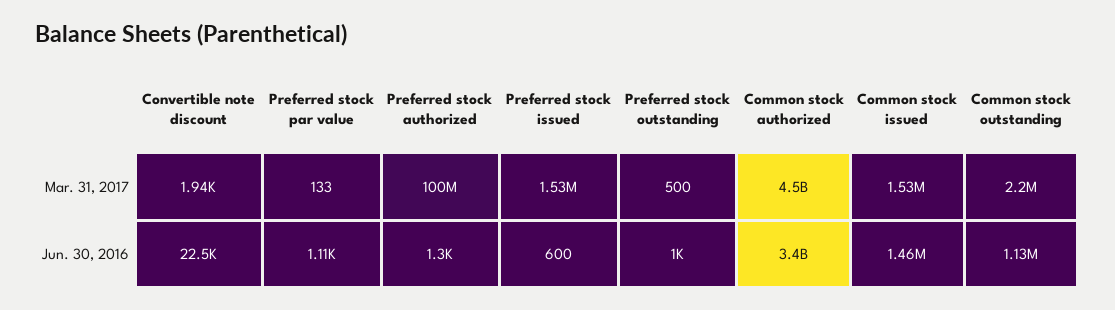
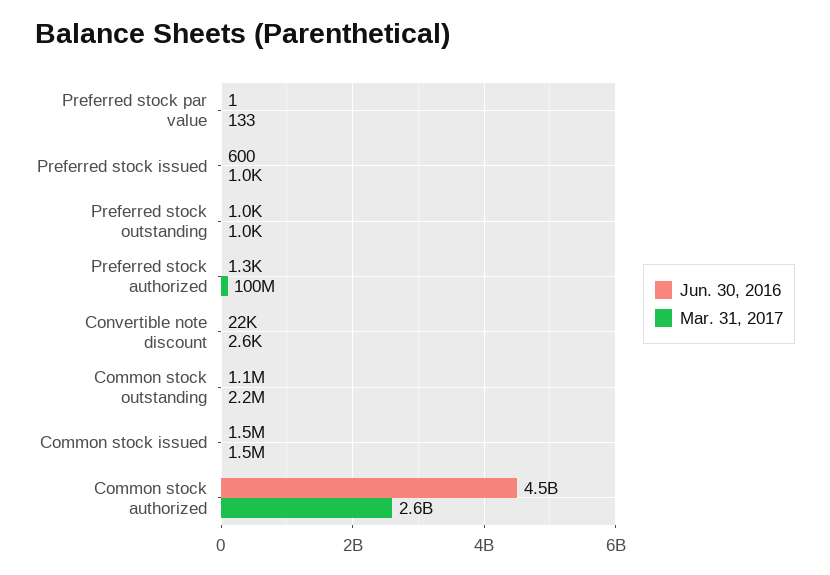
  {
    "Mar. 31, 2017": {
-     "Convertible note discount": 1940,
+     "Convertible note discount": 2600,
      "Preferred stock par value": 133,
      "Preferred stock authorized": 100000000,
-     "Preferred stock issued": 1530000,
+     "Preferred stock issued": 1000,
-     "Preferred stock outstanding": 500,
+     "Preferred stock outstanding": 1000,
-     "Common stock authorized": 4500000000,
+     "Common stock authorized": 2600000000,
      "Common stock issued": 1530000,
      "Common stock outstanding": 2200000
    },
    "Jun. 30, 2016": {
      "Convertible note discount": 22500,
-     "Preferred stock par value": 1110,
+     "Preferred stock par value": 1,
      "Preferred stock authorized": 1300,
      "Preferred stock issued": 600,
      "Preferred stock outstanding": 1000,
-     "Common stock authorized": 3400000000,
+     "Common stock authorized": 4500000000,
      "Common stock issued": 1460000,
      "Common stock outstanding": 1130000
    }
  }

